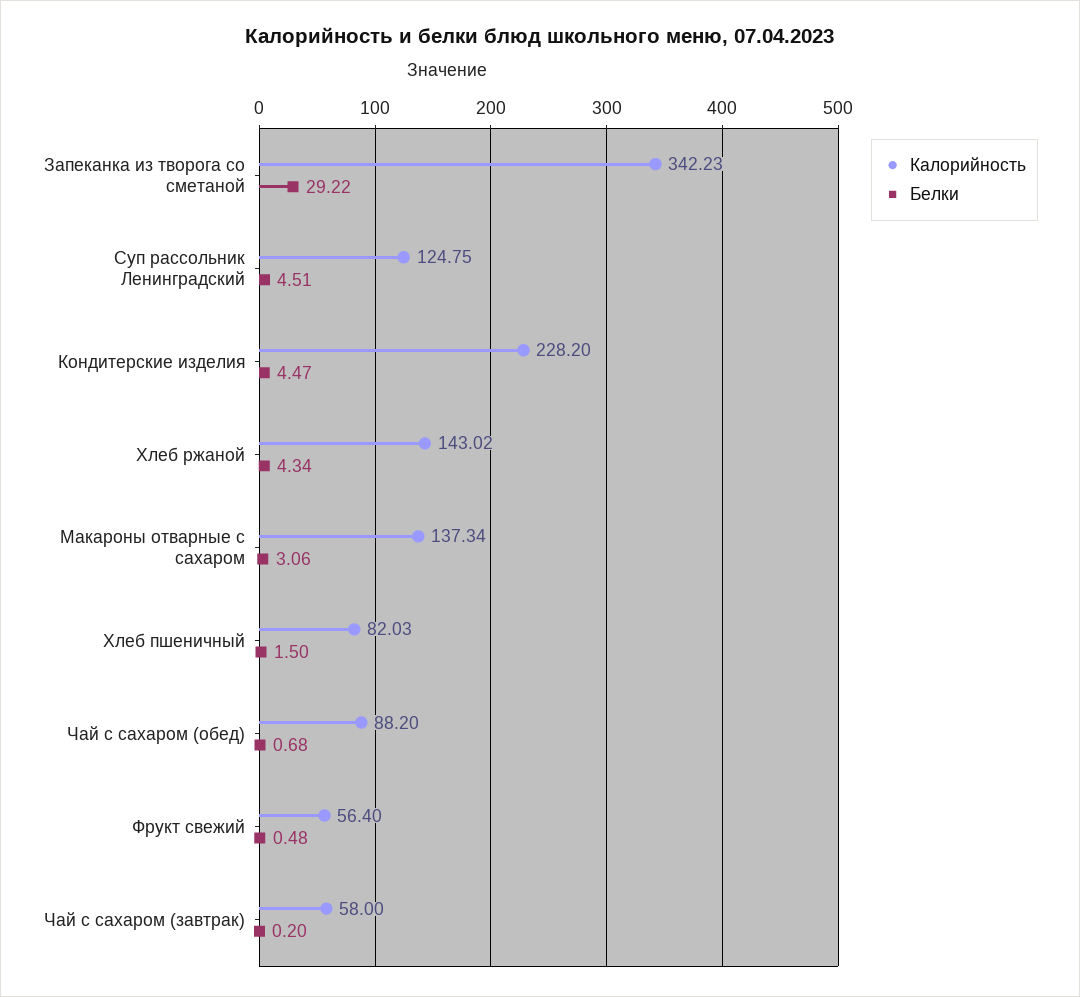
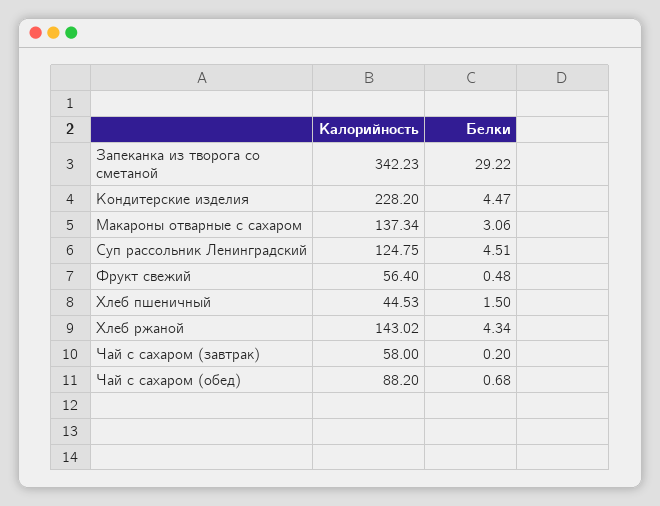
  {
    "Калорийность": {
      "Запеканка из творога со сметаной": 342.23,
      "Суп рассольник Ленинградский": 124.75,
      "Кондитерские изделия": 228.2,
      "Хлеб ржаной": 143.02,
      "Макароны отварные с сахаром": 137.34,
-     "Хлеб пшеничный": 82.03,
+     "Хлеб пшеничный": 44.53,
      "Чай с сахаром (обед)": 88.2,
      "Фрукт свежий": 56.4,
      "Чай с сахаром (завтрак)": 58
    },
    "Белки": {
      "Запеканка из творога со сметаной": 29.22,
      "Суп рассольник Ленинградский": 4.51,
      "Кондитерские изделия": 4.47,
      "Хлеб ржаной": 4.34,
      "Макароны отварные с сахаром": 3.06,
      "Хлеб пшеничный": 1.5,
      "Чай с сахаром (обед)": 0.68,
      "Фрукт свежий": 0.48,
      "Чай с сахаром (завтрак)": 0.2
    }
  }

